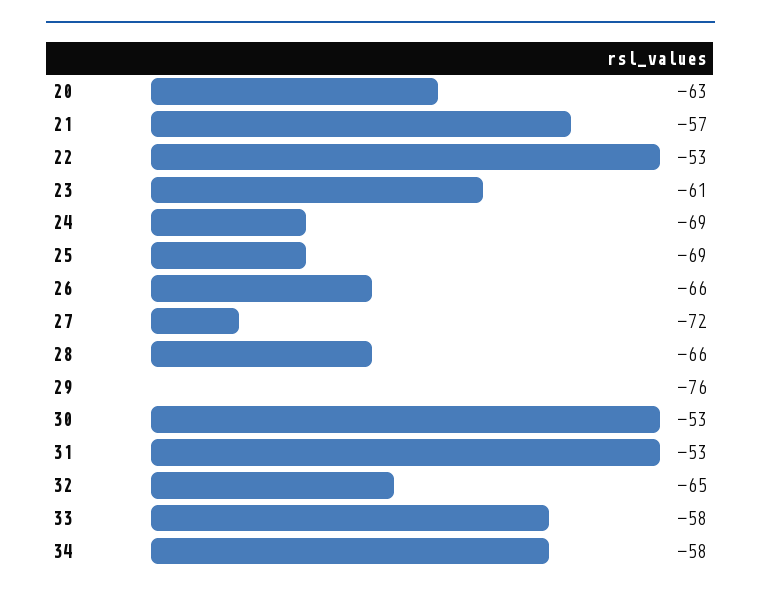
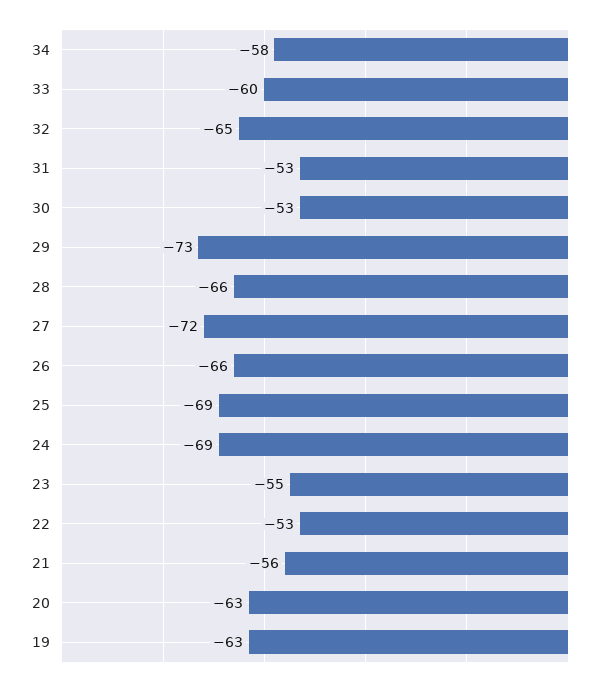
  {
    "20": -63,
-   "21": -57,
+   "21": -56,
    "22": -53,
-   "23": -61,
+   "23": -55,
    "24": -69,
    "25": -69,
    "26": -66,
    "27": -72,
    "28": -66,
-   "29": -76,
+   "29": -73,
    "30": -53,
    "31": -53,
    "32": -65,
-   "33": -58,
+   "33": -60,
-   "34": -58
+   "34": -58,
+   "19": -63
  }

